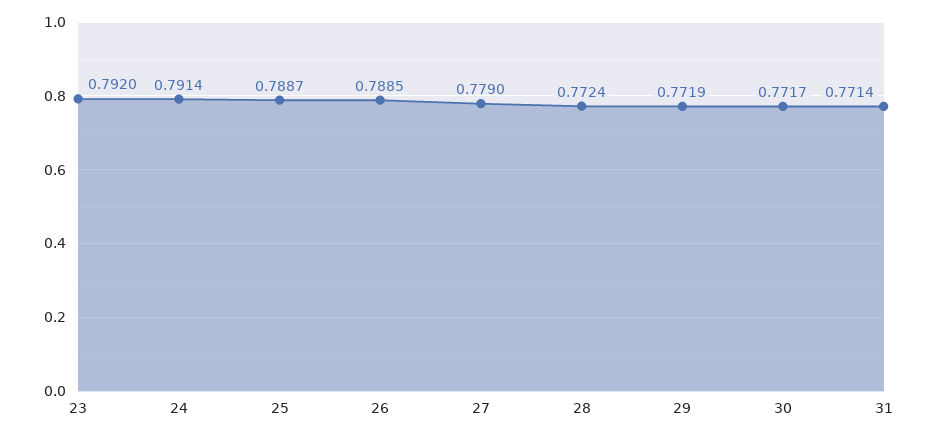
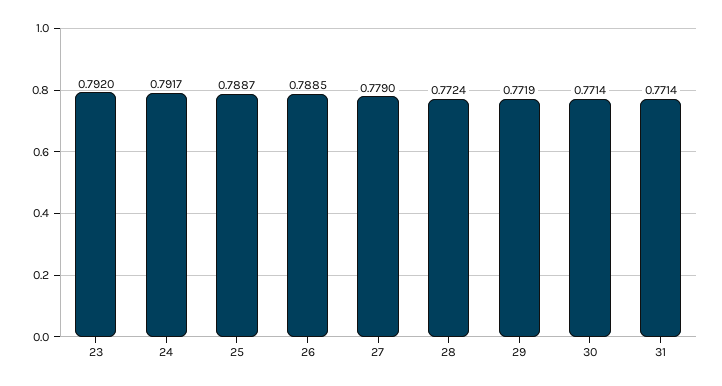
  {
    "23": 0.792,
-   "24": 0.7914,
+   "24": 0.7917,
    "25": 0.7887,
    "26": 0.7885,
    "27": 0.779,
    "28": 0.7724,
    "29": 0.7719,
-   "30": 0.7717,
+   "30": 0.7714,
    "31": 0.7714
  }

